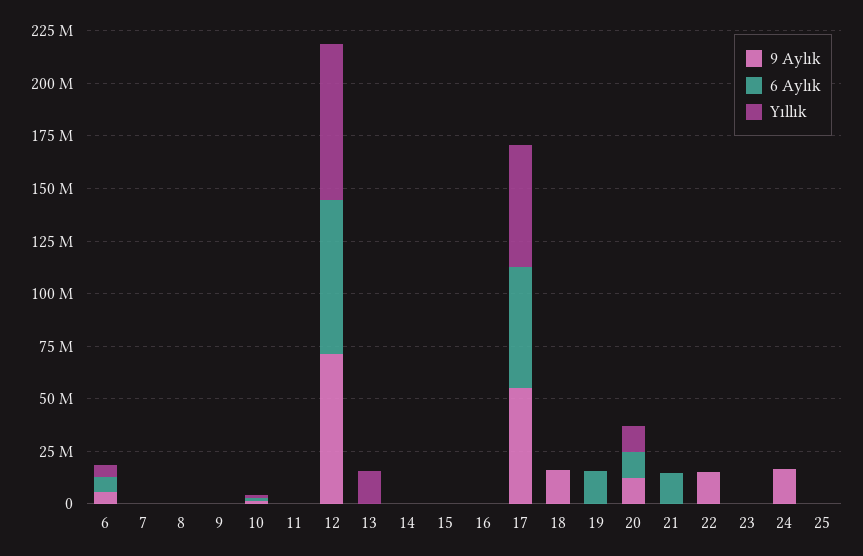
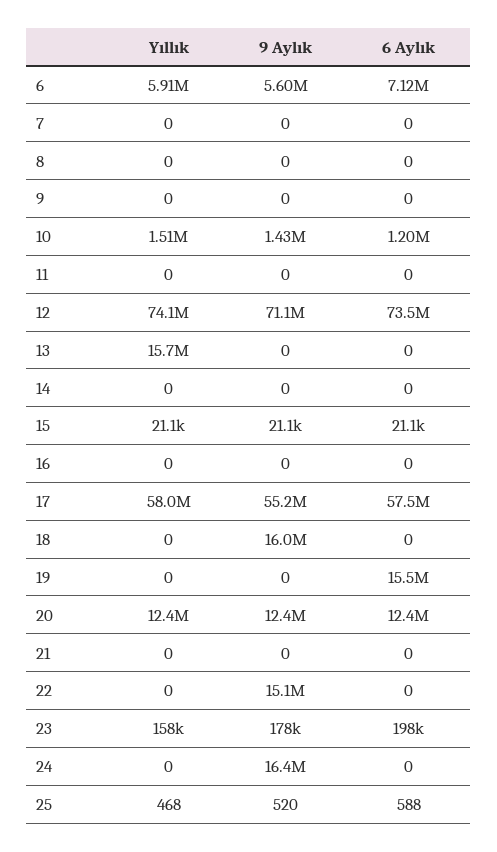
  {
    "9 Aylık": {
      "6": 5600000,
      "7": 0,
      "8": 0,
      "9": 0,
      "10": 1430000,
      "11": 0,
      "12": 71100000,
      "13": 0,
      "14": 0,
      "15": 21100,
      "16": 0,
      "17": 55200000,
      "18": 16000000,
      "19": 0,
      "20": 12400000,
      "21": 0,
      "22": 15100000,
      "23": 178000,
      "24": 16400000,
      "25": 520
    },
    "6 Aylık": {
      "6": 7120000,
      "7": 0,
      "8": 0,
      "9": 0,
      "10": 1200000,
      "11": 0,
      "12": 73500000,
      "13": 0,
      "14": 0,
      "15": 21100,
      "16": 0,
      "17": 57500000,
      "18": 0,
      "19": 15500000,
      "20": 12400000,
-     "21": 15000000,
+     "21": 0,
      "22": 0,
      "23": 198000,
      "24": 0,
      "25": 588
    },
    "Yıllık": {
      "6": 5910000,
      "7": 0,
      "8": 0,
      "9": 0,
      "10": 1510000,
      "11": 0,
      "12": 74100000,
      "13": 15700000,
      "14": 0,
      "15": 21100,
      "16": 0,
      "17": 58000000,
      "18": 0,
      "19": 0,
      "20": 12400000,
      "21": 0,
      "22": 0,
      "23": 158000,
      "24": 0,
      "25": 468
    }
  }

